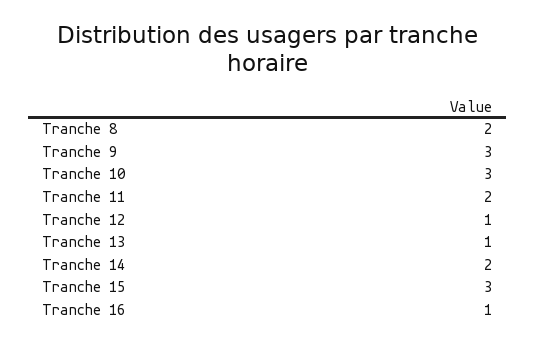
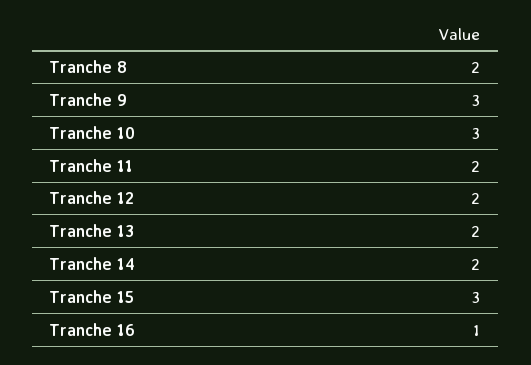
  {
    "Tranche 8": 2,
    "Tranche 9": 3,
    "Tranche 10": 3,
    "Tranche 11": 2,
-   "Tranche 12": 1,
+   "Tranche 12": 2,
-   "Tranche 13": 1,
+   "Tranche 13": 2,
    "Tranche 14": 2,
    "Tranche 15": 3,
    "Tranche 16": 1
  }

